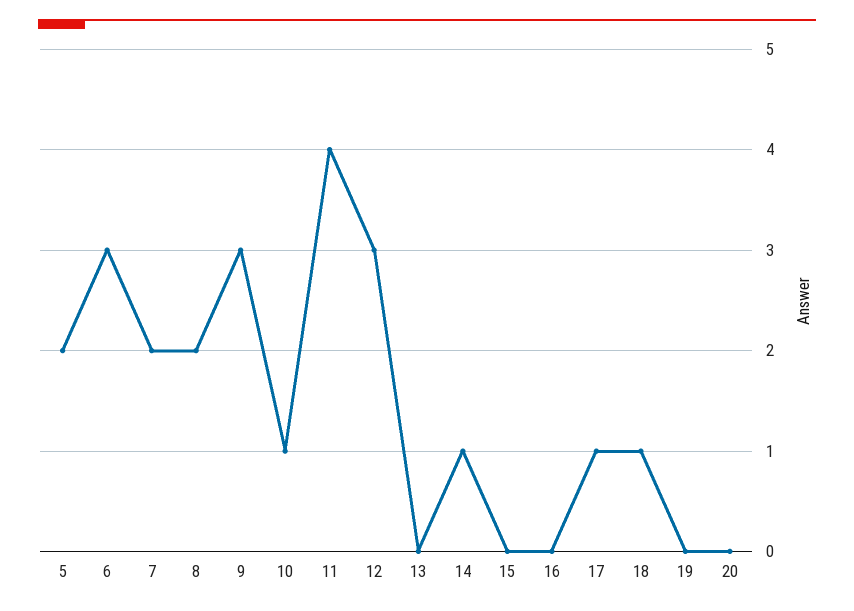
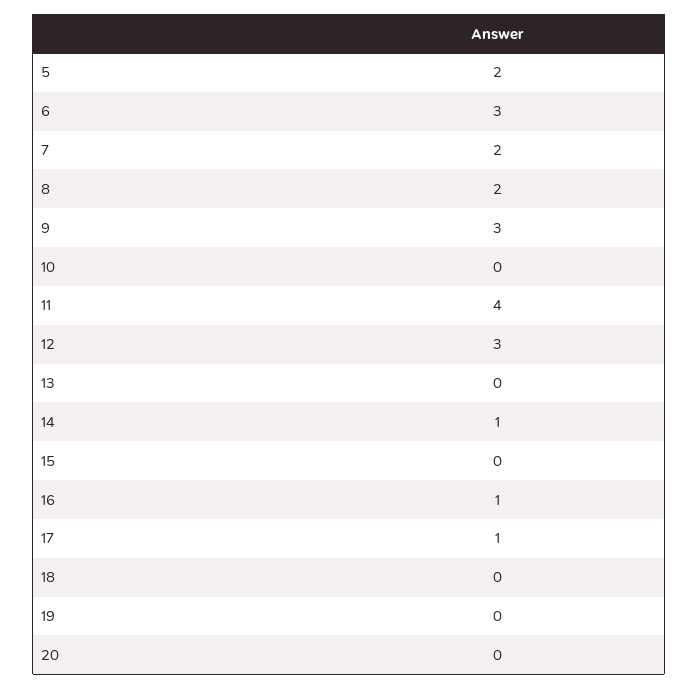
  {
    "5": 2,
    "6": 3,
    "7": 2,
    "8": 2,
    "9": 3,
-   "10": 1,
+   "10": 0,
    "11": 4,
    "12": 3,
    "13": 0,
    "14": 1,
    "15": 0,
-   "16": 0,
+   "16": 1,
    "17": 1,
-   "18": 1,
+   "18": 0,
    "19": 0,
    "20": 0
  }

